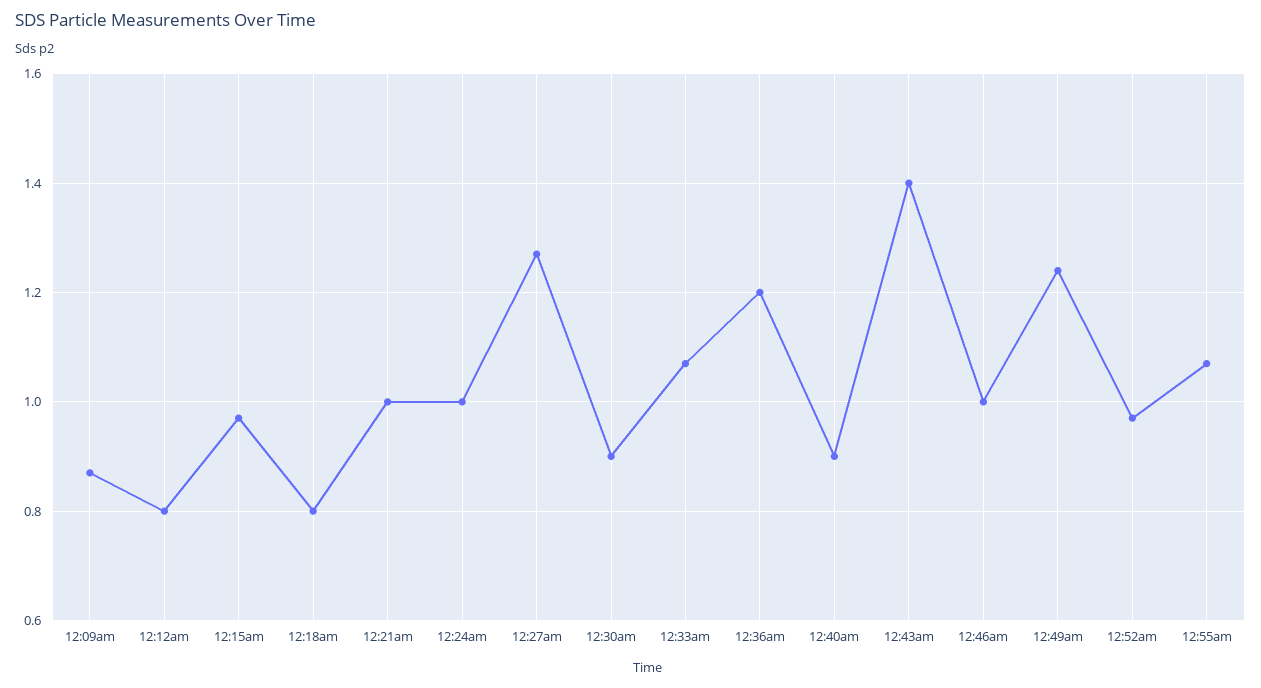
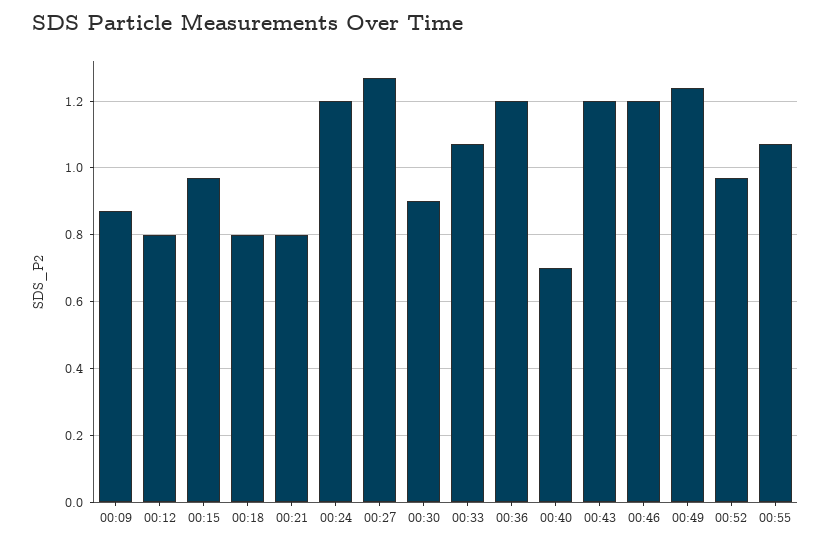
  {
    "12:09am": 0.85,
    "12:12am": 0.8,
    "12:15am": 0.95,
    "12:18am": 0.8,
-   "12:21am": 1,
+   "12:21am": 0.8,
-   "12:24am": 1,
+   "12:24am": 1.2,
    "12:27am": 1.25,
    "12:30am": 0.9,
    "12:33am": 1.05,
    "12:36am": 1.2,
-   "12:40am": 0.9,
+   "12:40am": 0.7,
-   "12:43am": 1.4,
+   "12:43am": 1.2,
-   "12:46am": 1,
+   "12:46am": 1.2,
    "12:49am": 1.25,
    "12:52am": 0.95,
    "12:55am": 1.05
  }

